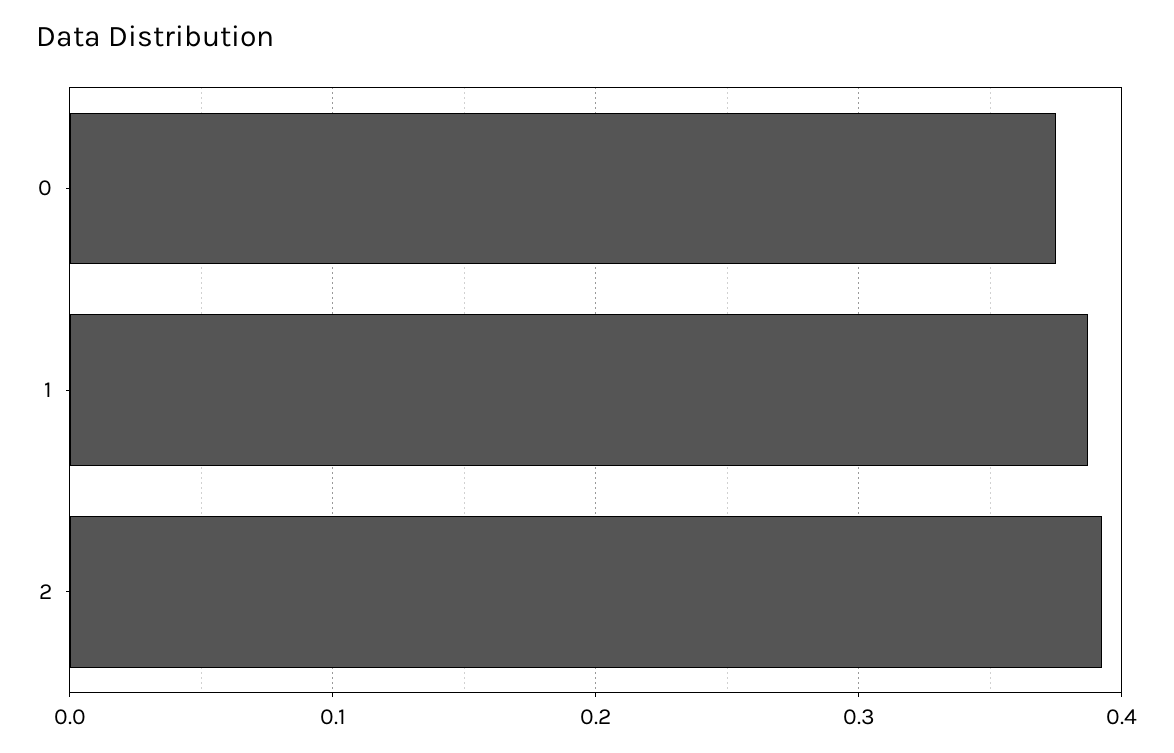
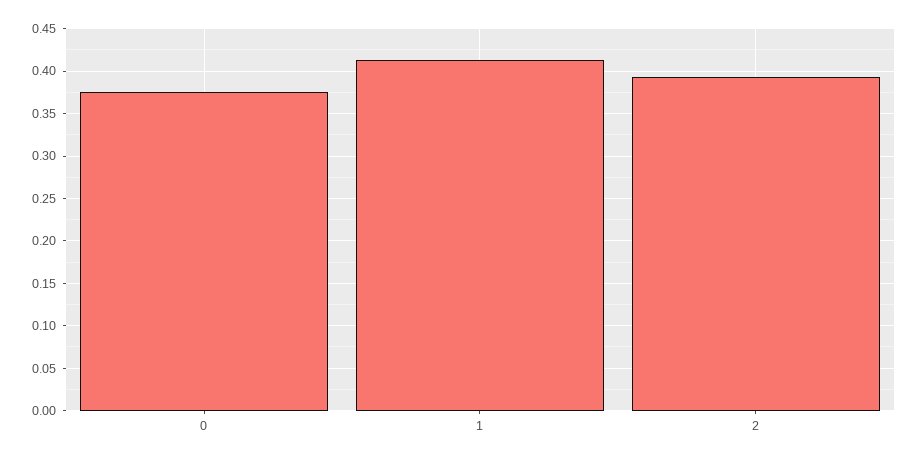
  {
    "0": 0.37,
-   "1": 0.39,
+   "1": 0.41,
    "2": 0.39
  }

